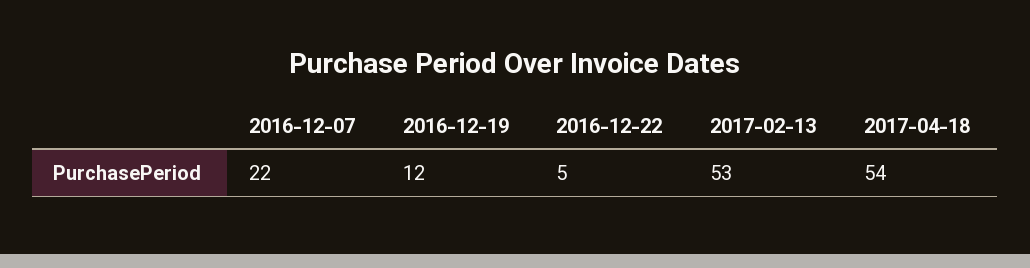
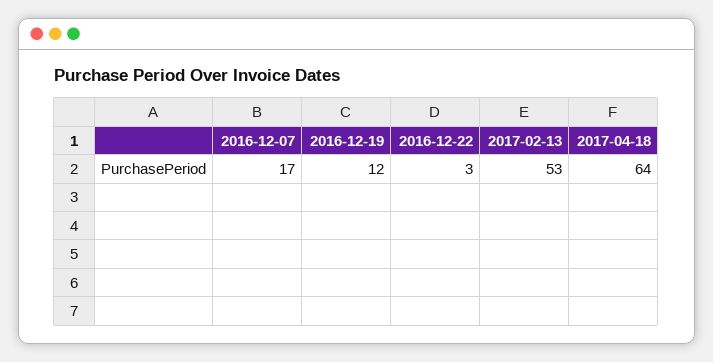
  {
-   "2016-12-07": 22,
+   "2016-12-07": 17,
    "2016-12-19": 12,
-   "2016-12-22": 5,
+   "2016-12-22": 3,
    "2017-02-13": 53,
-   "2017-04-18": 54
+   "2017-04-18": 64
  }

